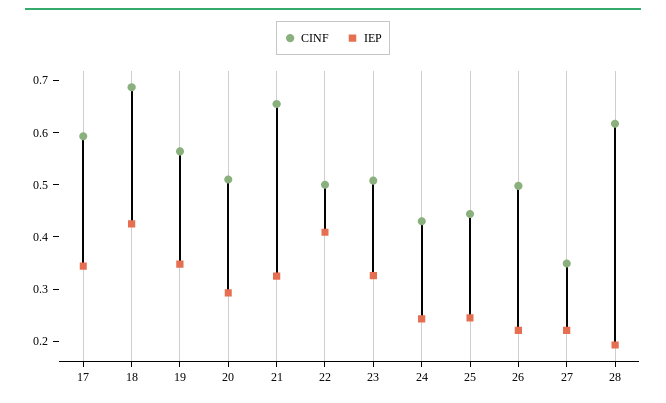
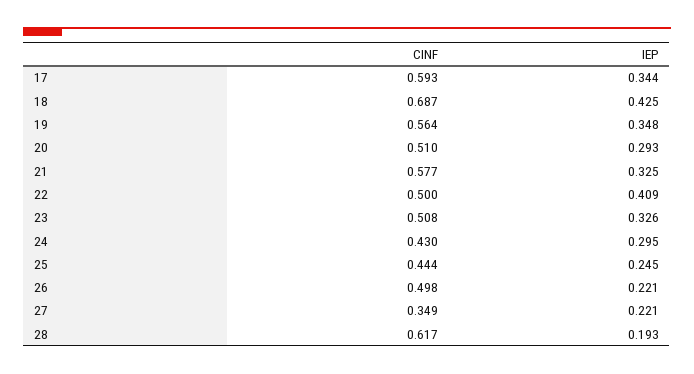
  {
    "CINF": {
      "17": 0.593,
      "18": 0.687,
      "19": 0.564,
      "20": 0.51,
-     "21": 0.66,
+     "21": 0.577,
      "22": 0.5,
      "23": 0.508,
      "24": 0.43,
      "25": 0.444,
      "26": 0.498,
      "27": 0.349,
      "28": 0.617
    },
    "IEP": {
      "17": 0.344,
      "18": 0.425,
      "19": 0.348,
      "20": 0.293,
      "21": 0.325,
      "22": 0.409,
      "23": 0.326,
-     "24": 0.24,
+     "24": 0.295,
      "25": 0.245,
      "26": 0.221,
      "27": 0.221,
      "28": 0.193
    }
  }

